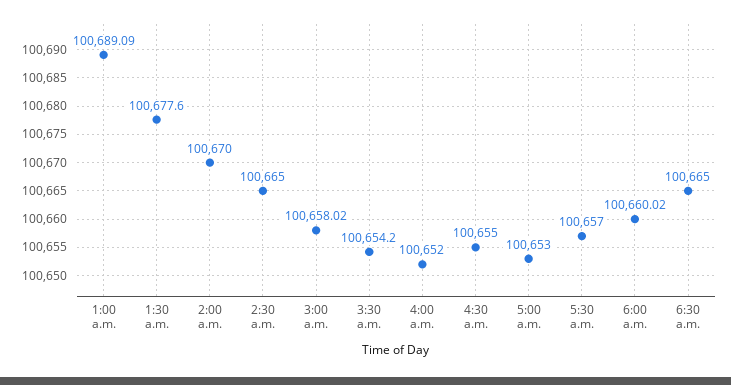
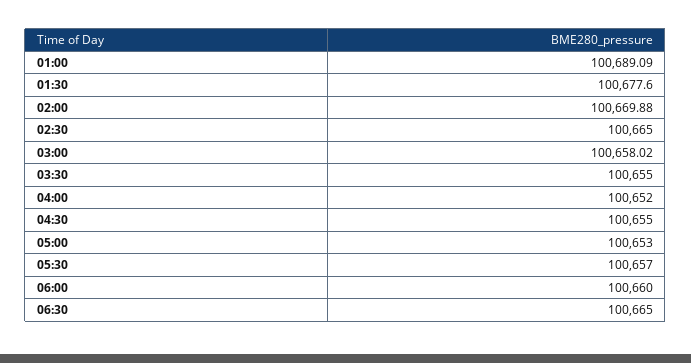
  {
    "1:00 a.m.": 100689.09,
    "1:30 a.m.": 100677.6,
-   "2:00 a.m.": 100670,
+   "2:00 a.m.": 100669.88,
    "2:30 a.m.": 100665,
    "3:00 a.m.": 100658.02,
-   "3:30 a.m.": 100654.2,
+   "3:30 a.m.": 100655,
    "4:00 a.m.": 100652,
    "4:30 a.m.": 100655,
    "5:00 a.m.": 100653,
    "5:30 a.m.": 100657,
-   "6:00 a.m.": 100660.02,
+   "6:00 a.m.": 100660,
    "6:30 a.m.": 100665
  }

